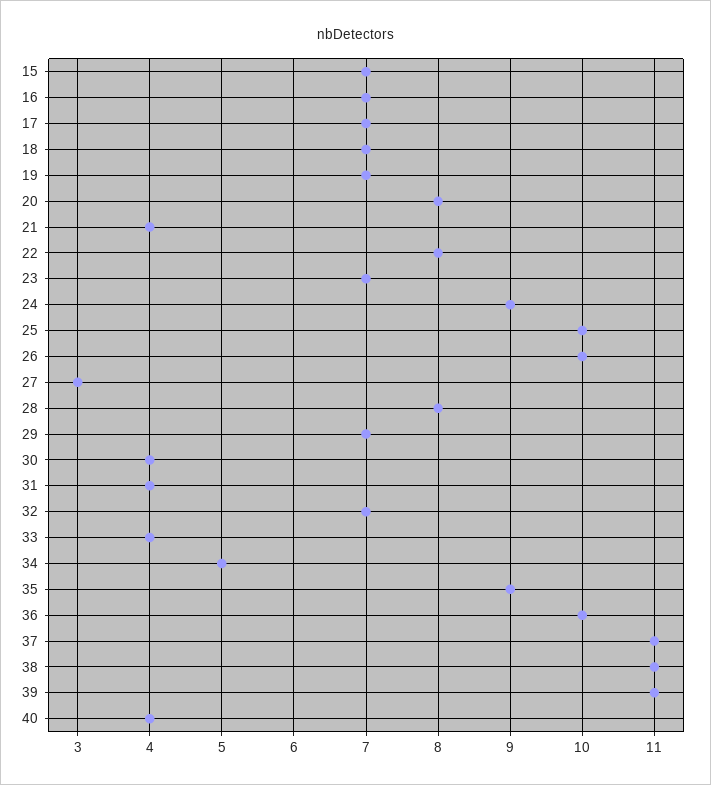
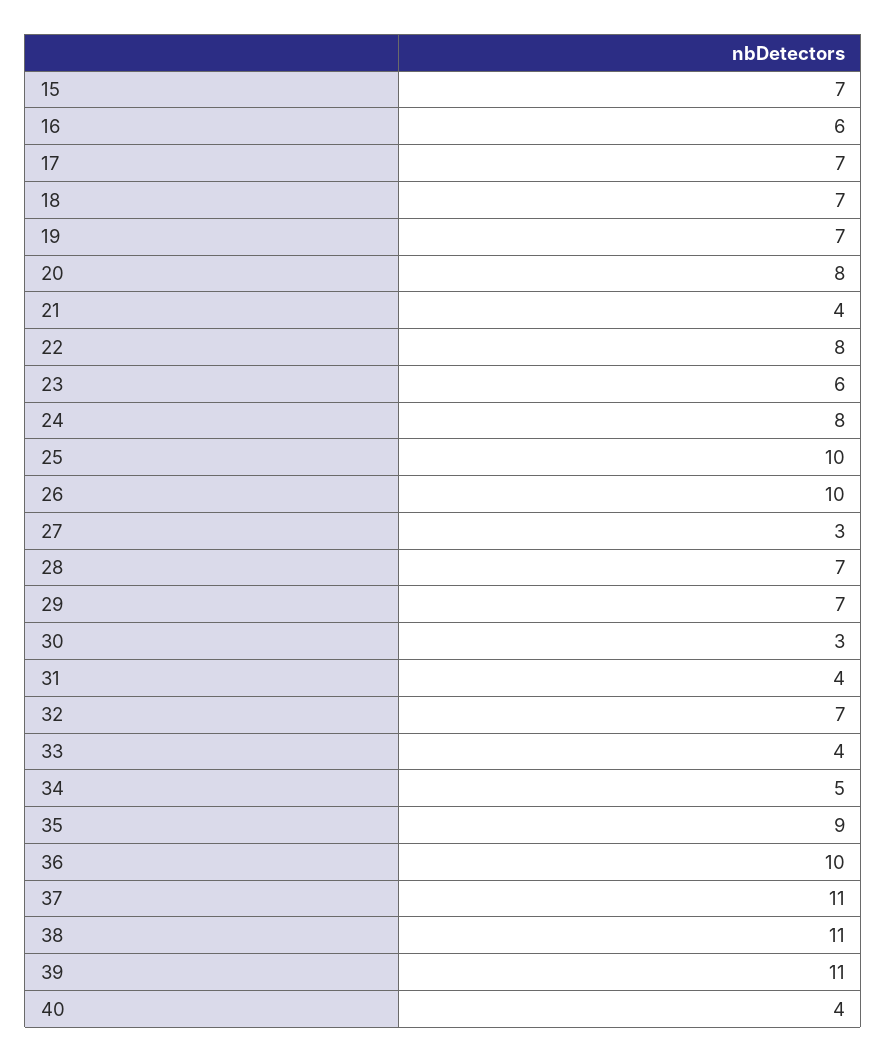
  {
    "15": 7,
-   "16": 7,
+   "16": 6,
    "17": 7,
    "18": 7,
    "19": 7,
    "20": 8,
    "21": 4,
    "22": 8,
-   "23": 7,
+   "23": 6,
-   "24": 9,
+   "24": 8,
    "25": 10,
    "26": 10,
    "27": 3,
-   "28": 8,
+   "28": 7,
    "29": 7,
-   "30": 4,
+   "30": 3,
    "31": 4,
    "32": 7,
    "33": 4,
    "34": 5,
    "35": 9,
    "36": 10,
    "37": 11,
    "38": 11,
    "39": 11,
    "40": 4
  }

